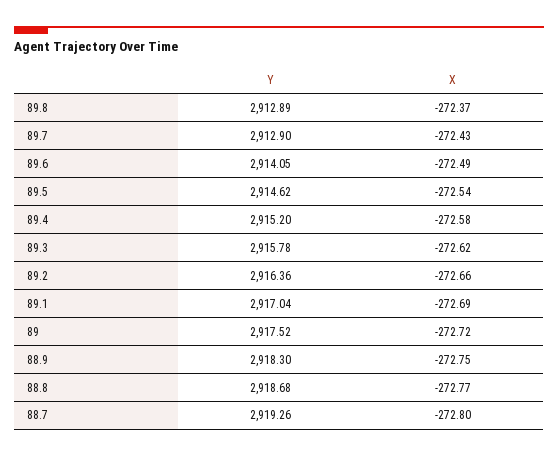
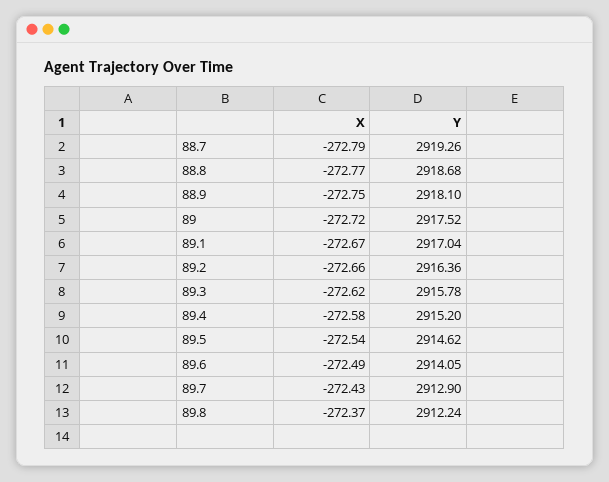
  {
    "Y": {
-     "89.8": 2912.89,
+     "89.8": 2912.24,
      "89.7": 2912.9,
      "89.6": 2914.05,
      "89.5": 2914.62,
      "89.4": 2915.2,
      "89.3": 2915.78,
      "89.2": 2916.36,
      "89.1": 2917.04,
      "89": 2917.52,
-     "88.9": 2918.3,
+     "88.9": 2918.1,
      "88.8": 2918.68,
      "88.7": 2919.26
    },
    "X": {
      "89.8": -272.37,
      "89.7": -272.43,
      "89.6": -272.49,
      "89.5": -272.54,
      "89.4": -272.58,
      "89.3": -272.62,
      "89.2": -272.66,
-     "89.1": -272.69,
+     "89.1": -272.67,
      "89": -272.72,
      "88.9": -272.75,
      "88.8": -272.77,
-     "88.7": -272.8
+     "88.7": -272.79
    }
  }

